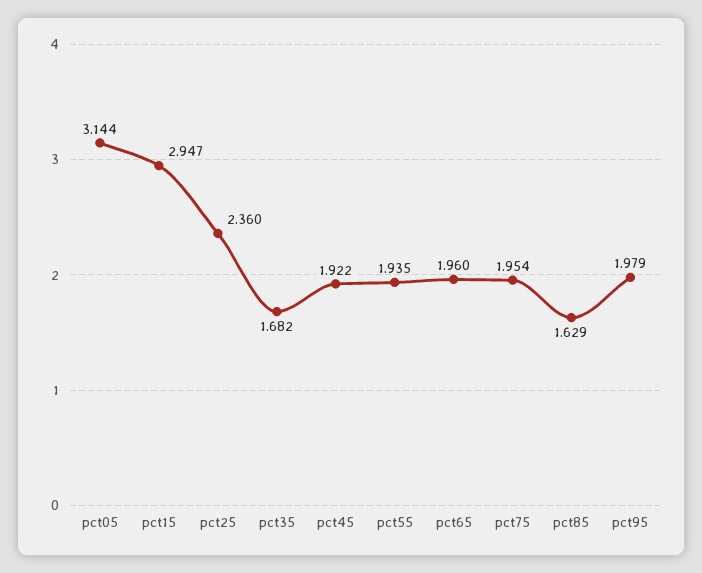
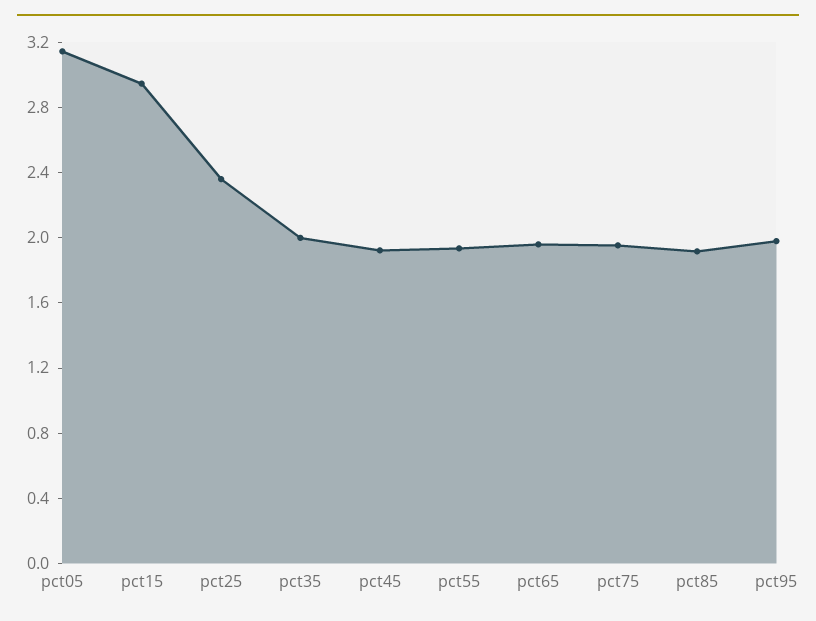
  {
    "pct05": 3.144,
    "pct15": 2.947,
    "pct25": 2.36,
-   "pct35": 1.682,
+   "pct35": 2,
    "pct45": 1.922,
    "pct55": 1.935,
    "pct65": 1.96,
    "pct75": 1.954,
-   "pct85": 1.629,
+   "pct85": 1.9,
    "pct95": 1.979
  }

